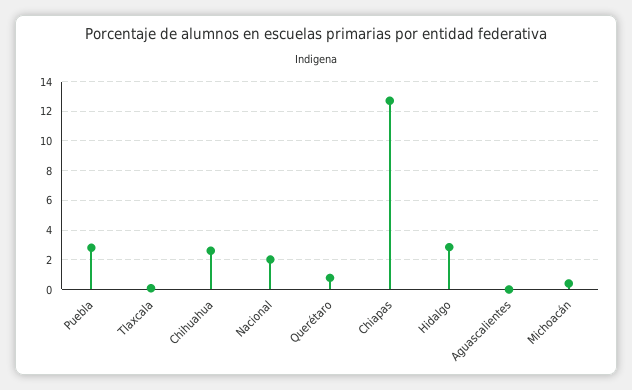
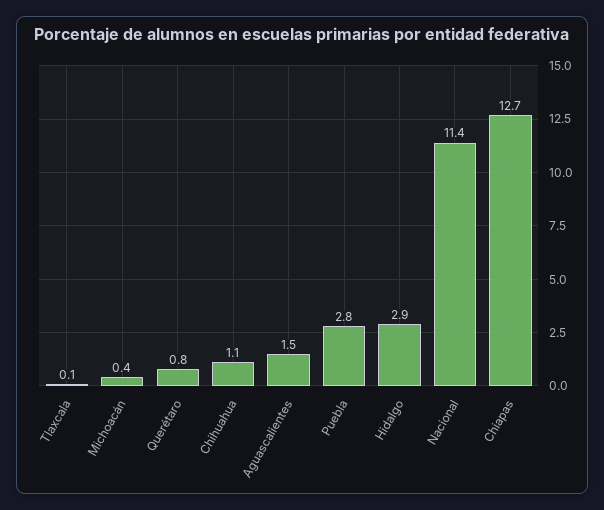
  {
    "Puebla": 2.8,
    "Tlaxcala": 0.1,
-   "Chihuahua": 2.5,
+   "Chihuahua": 1.1,
-   "Nacional": 2,
+   "Nacional": 11.4,
    "Querétaro": 0.8,
    "Chiapas": 12.7,
    "Hidalgo": 2.9,
-   "Aguascalientes": 0,
+   "Aguascalientes": 1.5,
    "Michoacán": 0.4
  }

